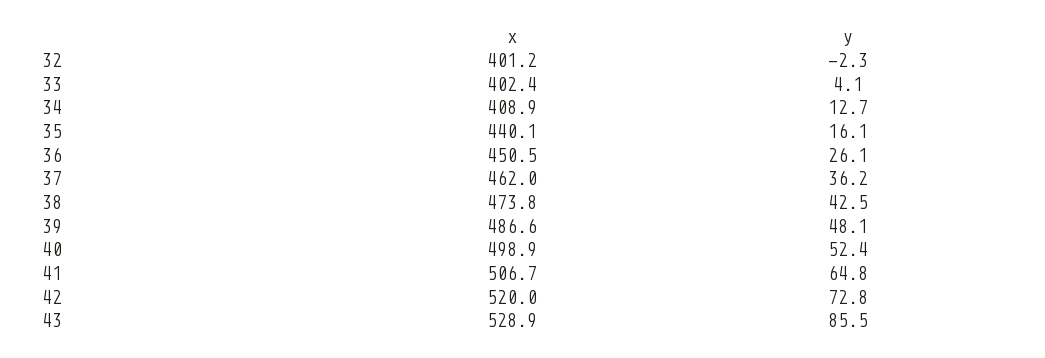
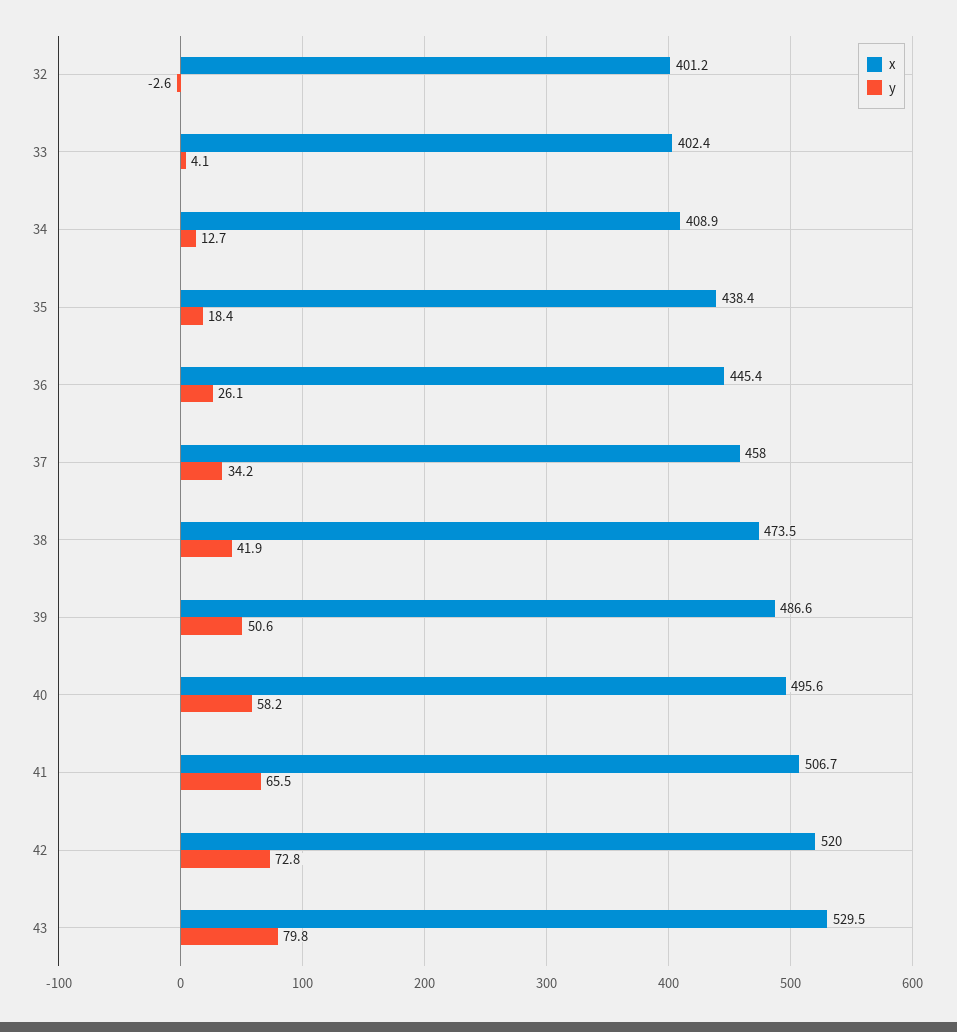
  {
    "x": {
      "32": 401.2,
      "33": 402.4,
      "34": 408.9,
-     "35": 440.1,
+     "35": 438.4,
-     "36": 450.5,
+     "36": 445.4,
-     "37": 462,
+     "37": 458,
-     "38": 473.8,
+     "38": 473.5,
      "39": 486.6,
-     "40": 498.9,
+     "40": 495.6,
      "41": 506.7,
      "42": 520,
-     "43": 528.9
+     "43": 529.5
    },
    "y": {
-     "32": -2.3,
+     "32": -2.6,
      "33": 4.1,
      "34": 12.7,
-     "35": 16.1,
+     "35": 18.4,
      "36": 26.1,
-     "37": 36.2,
+     "37": 34.2,
-     "38": 42.5,
+     "38": 41.9,
-     "39": 48.1,
+     "39": 50.6,
-     "40": 52.4,
+     "40": 58.2,
-     "41": 64.8,
+     "41": 65.5,
      "42": 72.8,
-     "43": 85.5
+     "43": 79.8
    }
  }

